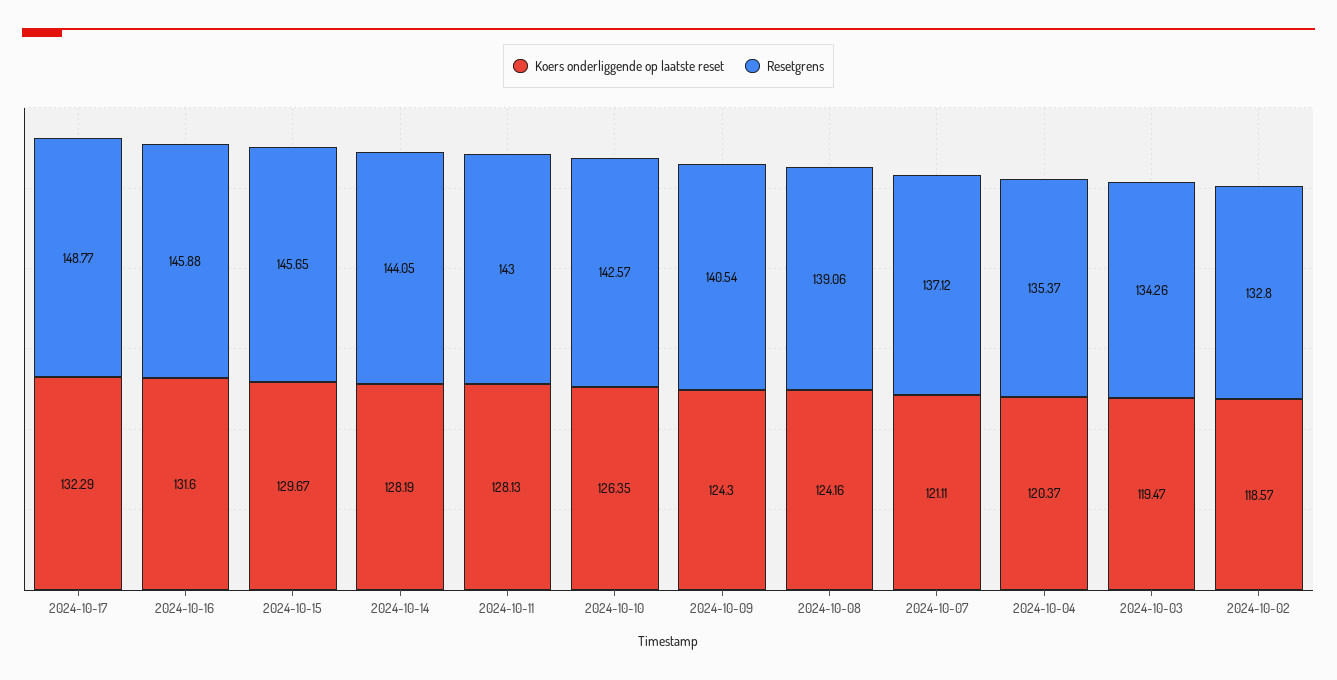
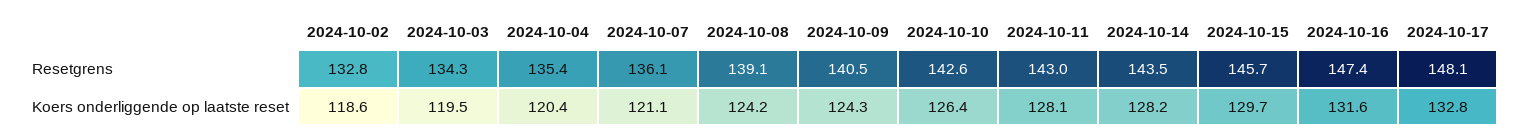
  {
    "Koers onderliggende op laatste reset": {
-     "2024-10-17": 132.29,
+     "2024-10-17": 132.8,
      "2024-10-16": 131.6,
      "2024-10-15": 129.67,
      "2024-10-14": 128.19,
      "2024-10-11": 128.13,
      "2024-10-10": 126.35,
      "2024-10-09": 124.3,
      "2024-10-08": 124.16,
      "2024-10-07": 121.11,
      "2024-10-04": 120.37,
      "2024-10-03": 119.47,
      "2024-10-02": 118.57
    },
    "Resetgrens": {
-     "2024-10-17": 148.77,
+     "2024-10-17": 148.1,
-     "2024-10-16": 145.88,
+     "2024-10-16": 147.4,
      "2024-10-15": 145.65,
-     "2024-10-14": 144.05,
+     "2024-10-14": 143.5,
      "2024-10-11": 143,
      "2024-10-10": 142.57,
      "2024-10-09": 140.54,
      "2024-10-08": 139.06,
-     "2024-10-07": 137.12,
+     "2024-10-07": 136.1,
      "2024-10-04": 135.37,
      "2024-10-03": 134.26,
      "2024-10-02": 132.8
    }
  }

